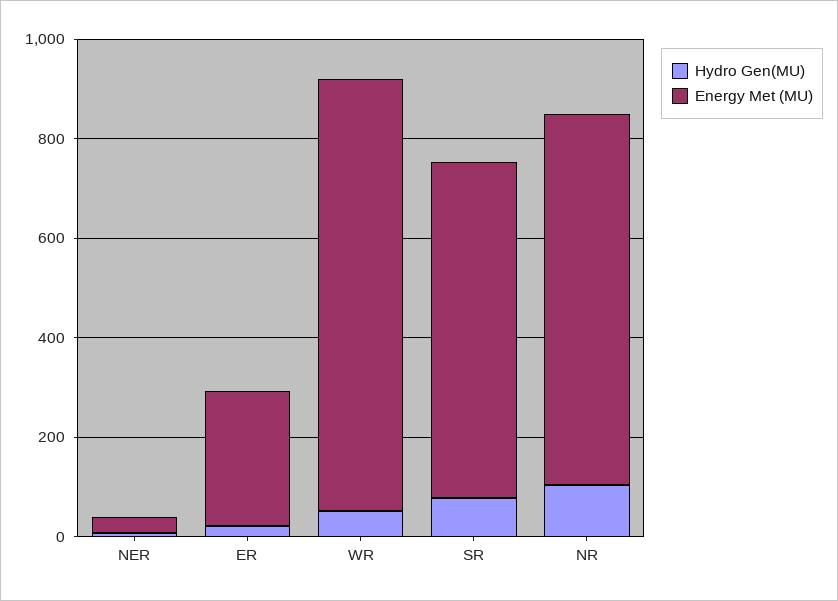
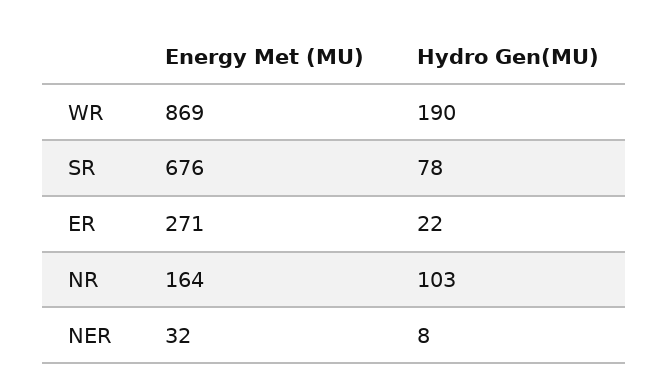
  {
    "Hydro Gen(MU)": {
      "NER": 8,
      "ER": 22,
-     "WR": 50,
+     "WR": 190,
      "SR": 78,
      "NR": 103
    },
    "Energy Met (MU)": {
      "NER": 32,
      "ER": 271,
      "WR": 869,
      "SR": 676,
-     "NR": 750
+     "NR": 164
    }
  }

